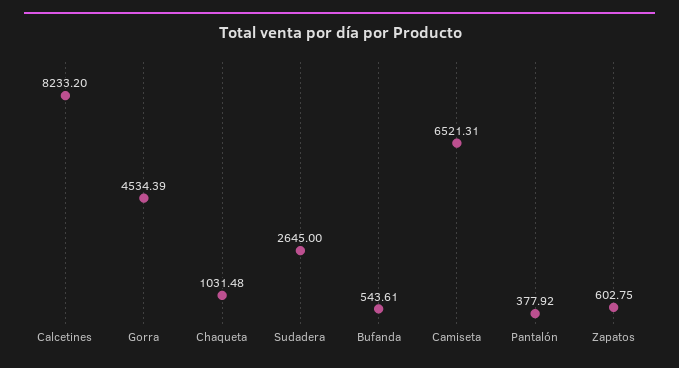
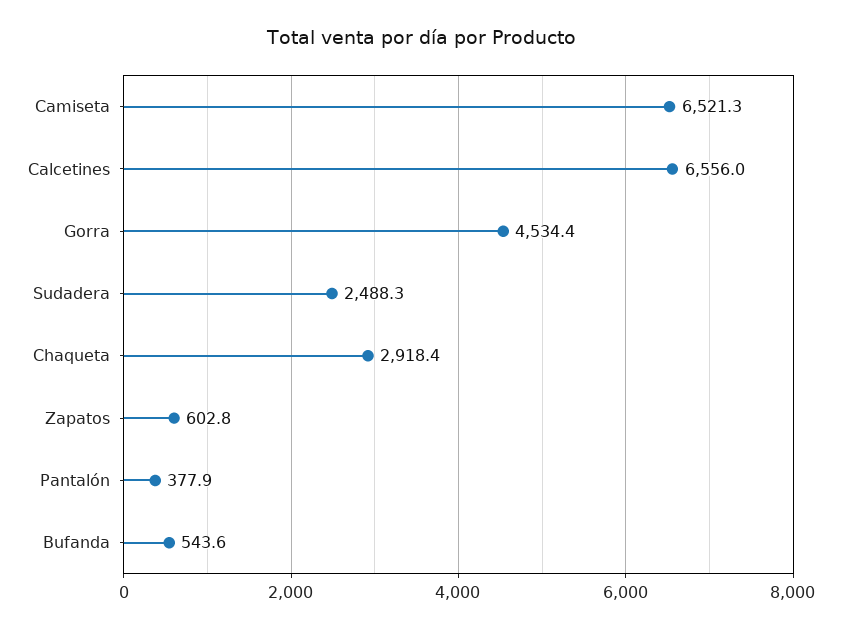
  {
-   "Calcetines": 8233.2,
+   "Calcetines": 6556,
    "Gorra": 4534.39,
-   "Chaqueta": 1031.48,
+   "Chaqueta": 2918.4,
-   "Sudadera": 2645,
+   "Sudadera": 2488.3,
    "Bufanda": 543.61,
    "Camiseta": 6521.31,
    "Pantalón": 377.92,
    "Zapatos": 602.75
  }

